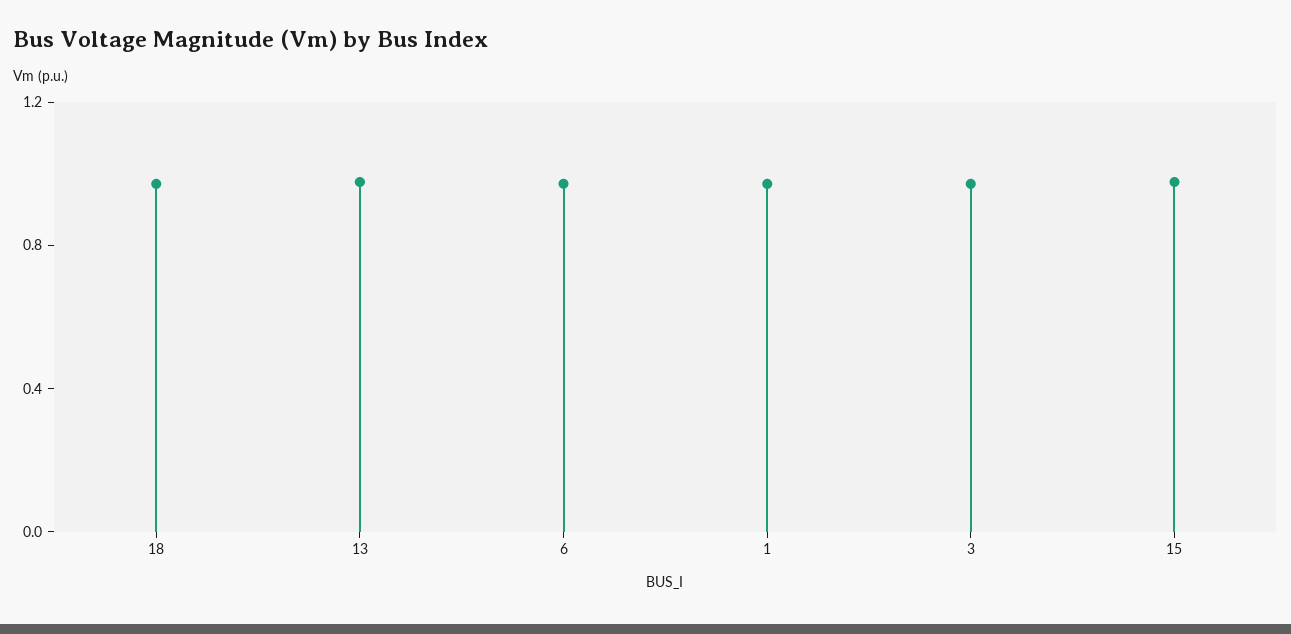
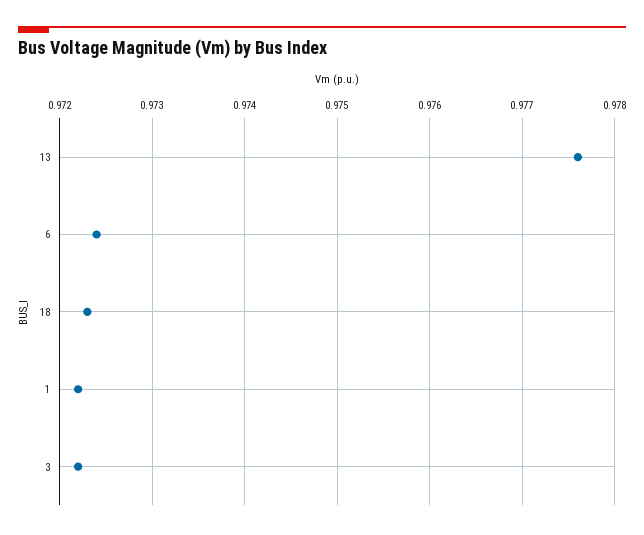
  {
    "18": 0.9723,
    "13": 0.9776,
    "6": 0.9724,
    "1": 0.9722,
-   "3": 0.9722,
+   "3": 0.9722
-   "15": 1
  }

